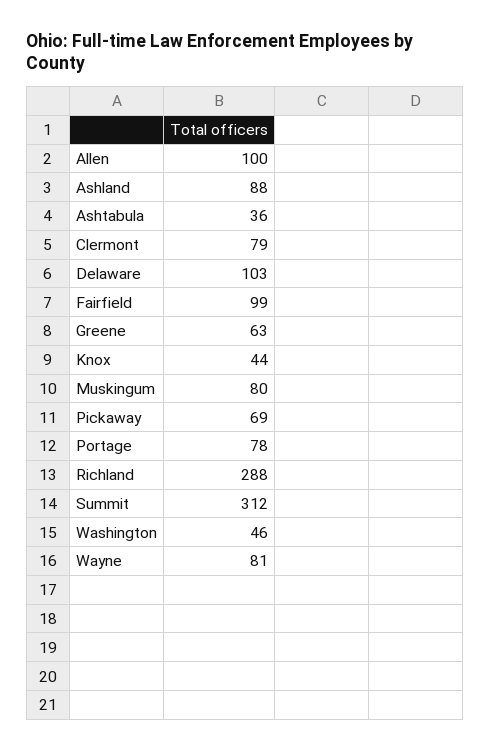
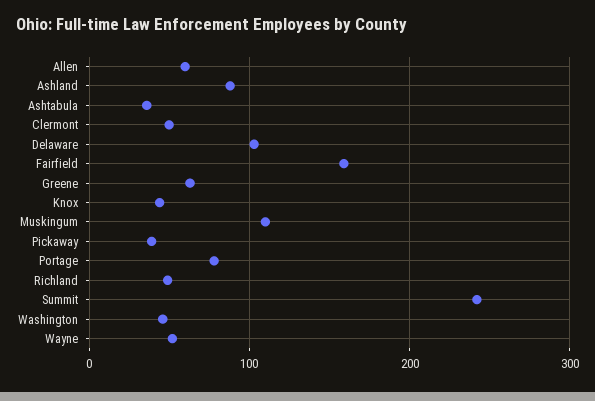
  {
-   "Allen": 100,
+   "Allen": 60,
    "Ashland": 88,
    "Ashtabula": 36,
-   "Clermont": 79,
+   "Clermont": 50,
    "Delaware": 103,
-   "Fairfield": 99,
+   "Fairfield": 160,
    "Greene": 63,
    "Knox": 44,
-   "Muskingum": 80,
+   "Muskingum": 110,
-   "Pickaway": 69,
+   "Pickaway": 40,
    "Portage": 78,
-   "Richland": 288,
+   "Richland": 50,
-   "Summit": 312,
+   "Summit": 240,
    "Washington": 46,
-   "Wayne": 81
+   "Wayne": 50
  }

